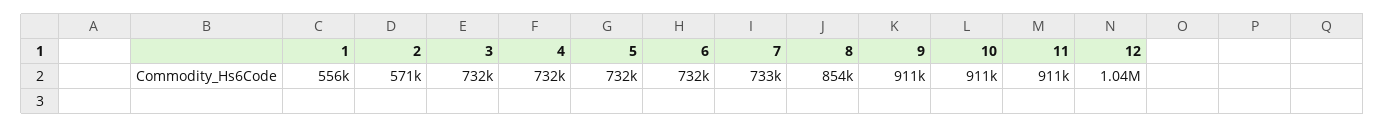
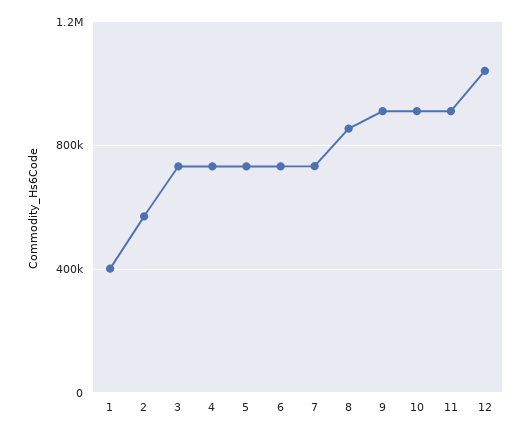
  {
-   "1": 556000,
+   "1": 400000,
    "2": 571000,
    "3": 732000,
    "4": 732000,
    "5": 732000,
    "6": 732000,
    "7": 733000,
    "8": 854000,
    "9": 911000,
    "10": 911000,
    "11": 911000,
    "12": 1040000
  }

